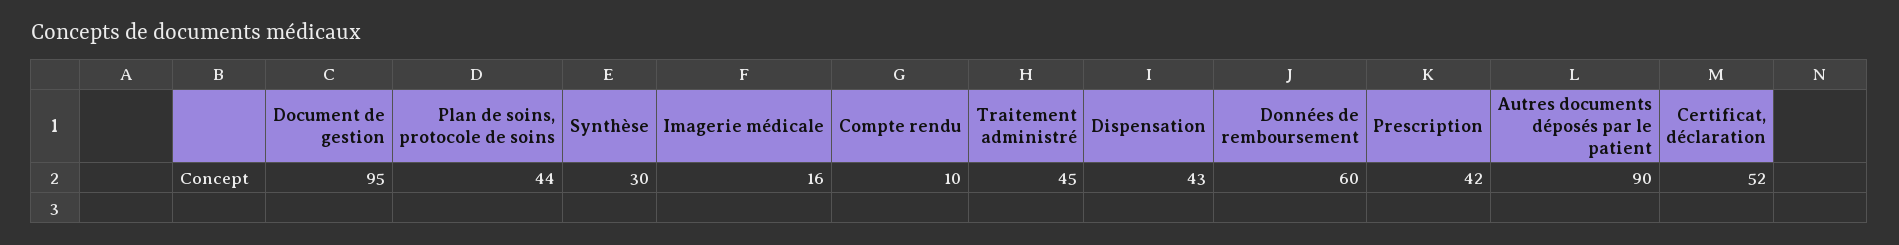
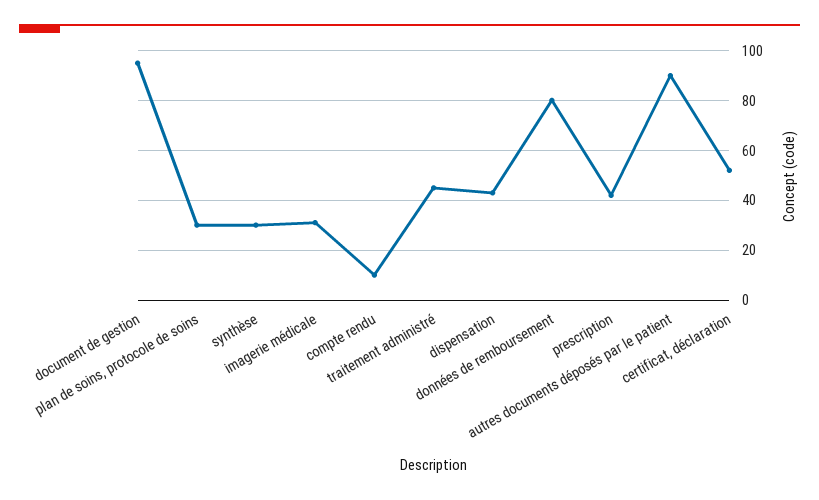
  {
    "Document de gestion": 95,
-   "Plan de soins, protocole de soins": 44,
+   "Plan de soins, protocole de soins": 30,
    "Synthèse": 30,
-   "Imagerie médicale": 16,
+   "Imagerie médicale": 30,
    "Compte rendu": 10,
    "Traitement administré": 45,
    "Dispensation": 43,
-   "Données de remboursement": 60,
+   "Données de remboursement": 80,
    "Prescription": 42,
    "Autres documents déposés par le patient": 90,
    "Certificat, déclaration": 52
  }

